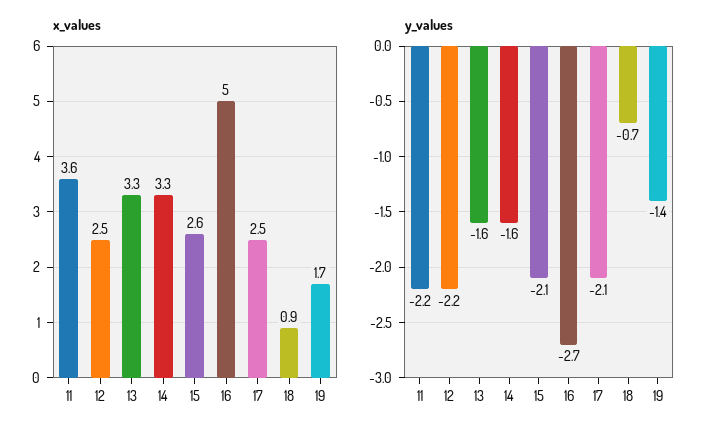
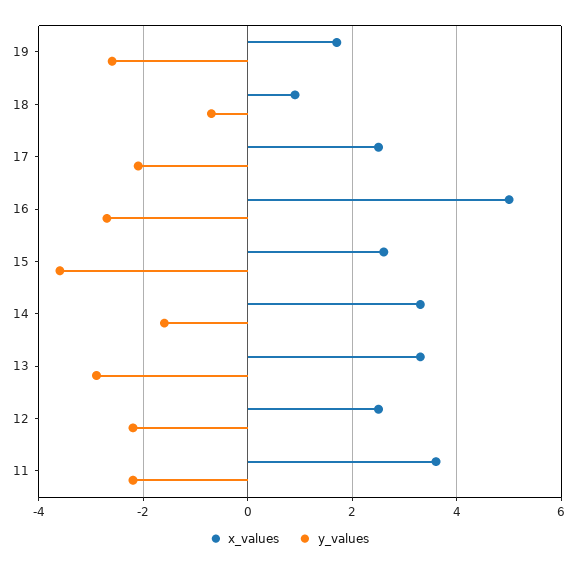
  {
    "x_values": {
      "11": 3.6,
      "12": 2.5,
      "13": 3.3,
      "14": 3.3,
      "15": 2.6,
      "16": 5,
      "17": 2.5,
      "18": 0.9,
      "19": 1.7
    },
    "y_values": {
      "11": -2.2,
      "12": -2.2,
-     "13": -1.6,
+     "13": -3,
      "14": -1.6,
-     "15": -2.1,
+     "15": -3.5,
      "16": -2.7,
      "17": -2.1,
      "18": -0.7,
-     "19": -1.4
+     "19": -2.5
    }
  }

